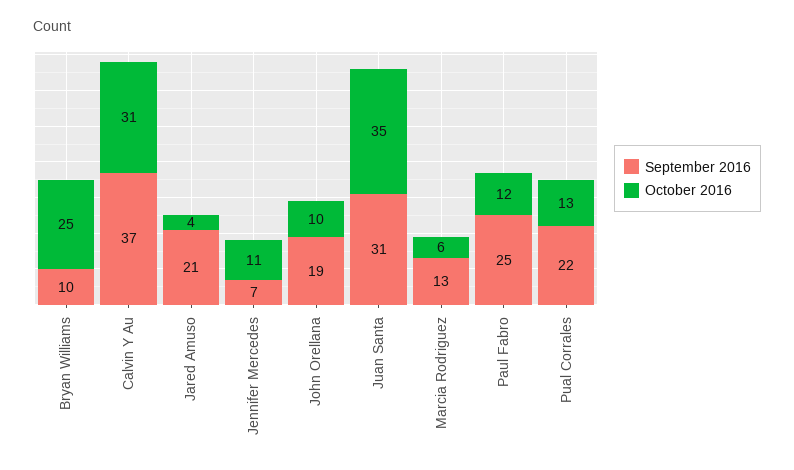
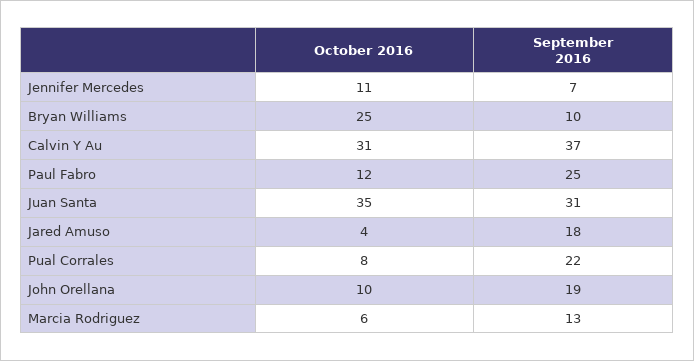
  {
    "September 2016": {
      "Bryan Williams": 10,
      "Calvin Y Au": 37,
-     "Jared Amuso": 21,
+     "Jared Amuso": 18,
      "Jennifer Mercedes": 7,
      "John Orellana": 19,
      "Juan Santa": 31,
      "Marcia Rodriguez": 13,
      "Paul Fabro": 25,
      "Pual Corrales": 22
    },
    "October 2016": {
      "Bryan Williams": 25,
      "Calvin Y Au": 31,
      "Jared Amuso": 4,
      "Jennifer Mercedes": 11,
      "John Orellana": 10,
      "Juan Santa": 35,
      "Marcia Rodriguez": 6,
      "Paul Fabro": 12,
-     "Pual Corrales": 13
+     "Pual Corrales": 8
    }
  }

